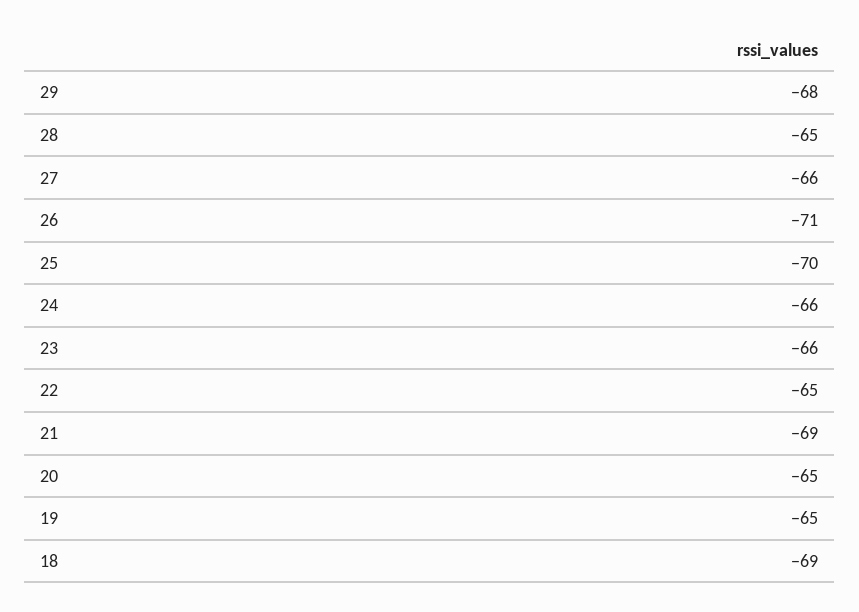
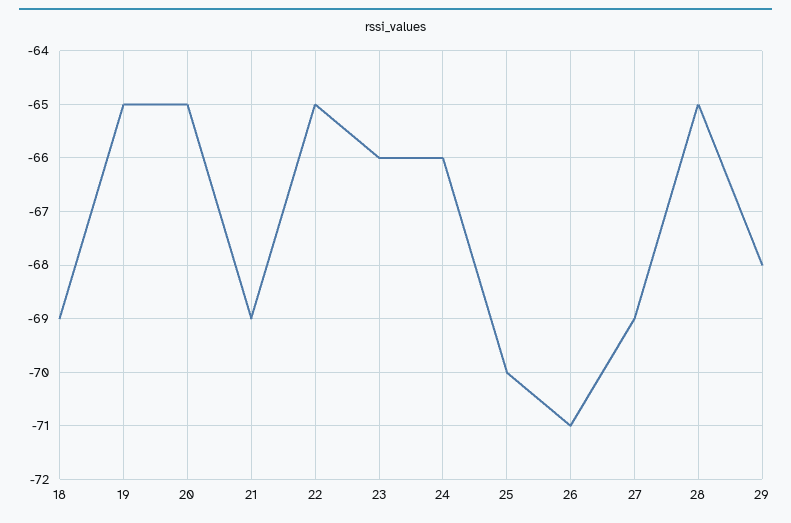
  {
    "29": -68,
    "28": -65,
-   "27": -66,
+   "27": -69,
    "26": -71,
    "25": -70,
    "24": -66,
    "23": -66,
    "22": -65,
    "21": -69,
    "20": -65,
    "19": -65,
    "18": -69
  }

